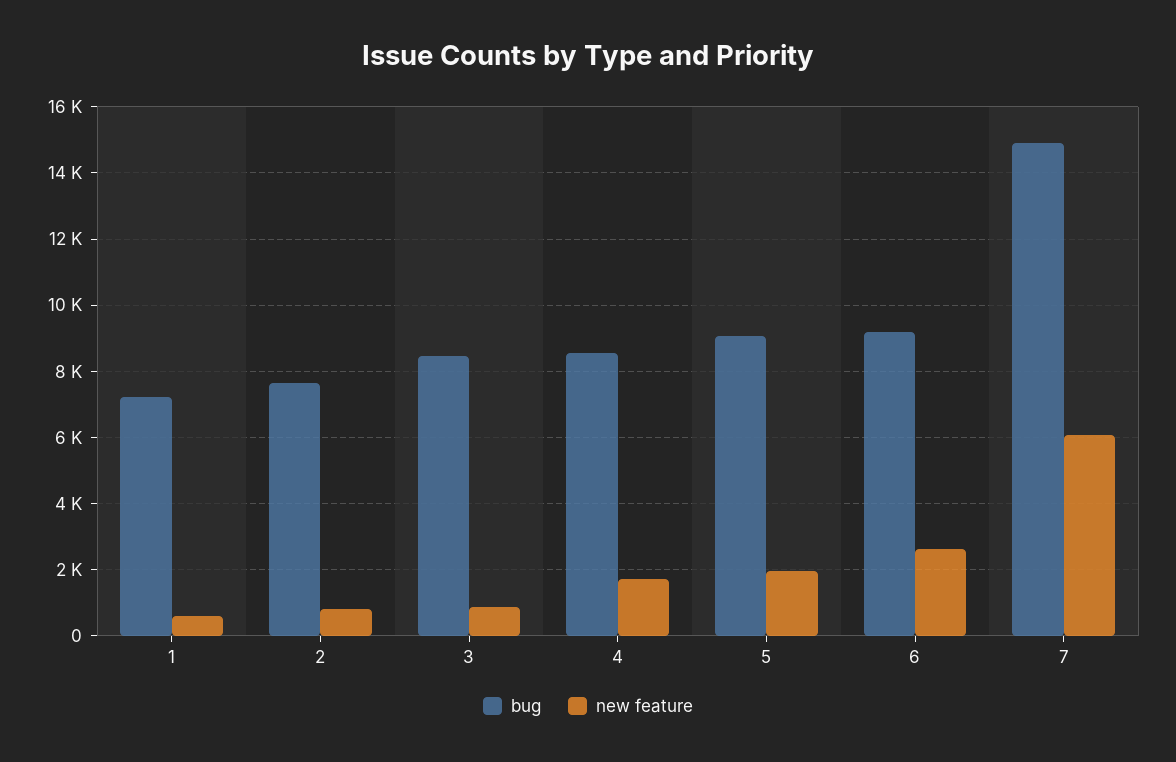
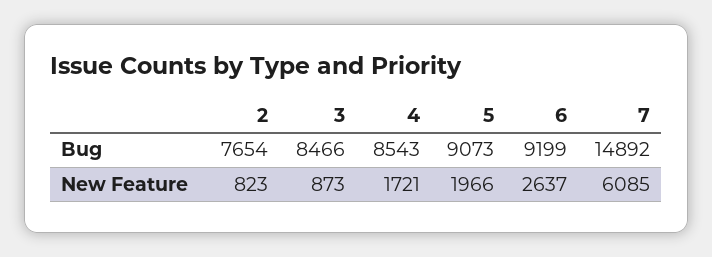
  {
    "bug": {
-     "1": 7200,
      "2": 7654,
      "3": 8466,
      "4": 8543,
      "5": 9073,
      "6": 9199,
      "7": 14892
    },
    "new feature": {
-     "1": 600,
      "2": 823,
      "3": 873,
      "4": 1721,
      "5": 1966,
      "6": 2637,
      "7": 6085
    }
  }

